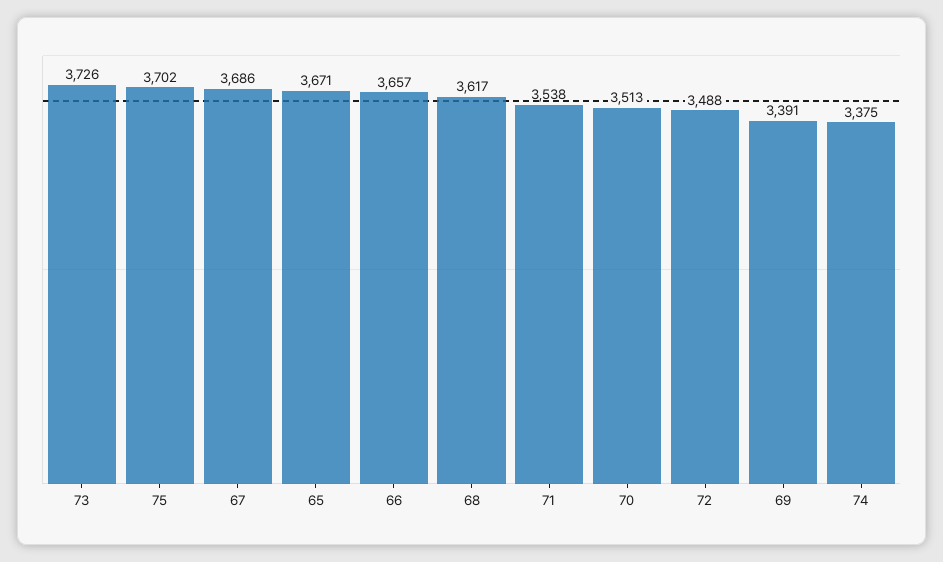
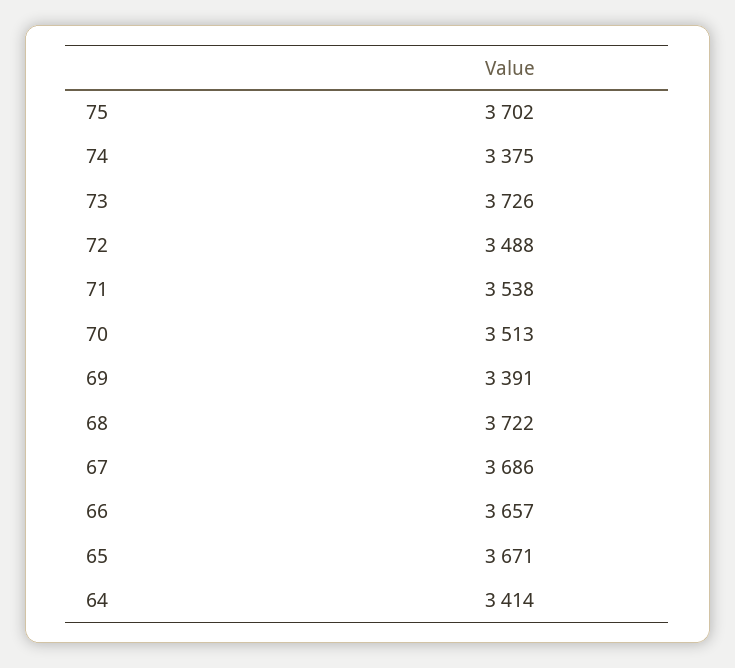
  {
    "73": 3726,
    "75": 3702,
    "67": 3686,
    "65": 3671,
    "66": 3657,
-   "68": 3617,
+   "68": 3722,
    "71": 3538,
    "70": 3513,
    "72": 3488,
    "69": 3391,
-   "74": 3375
+   "74": 3375,
+   "64": 3414
  }

